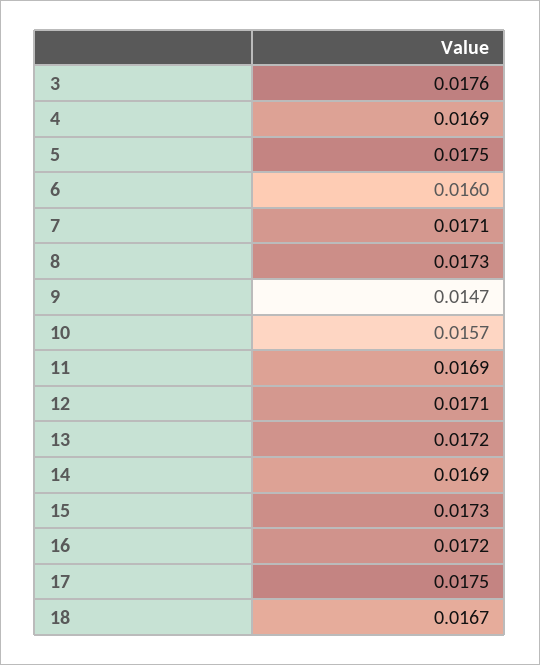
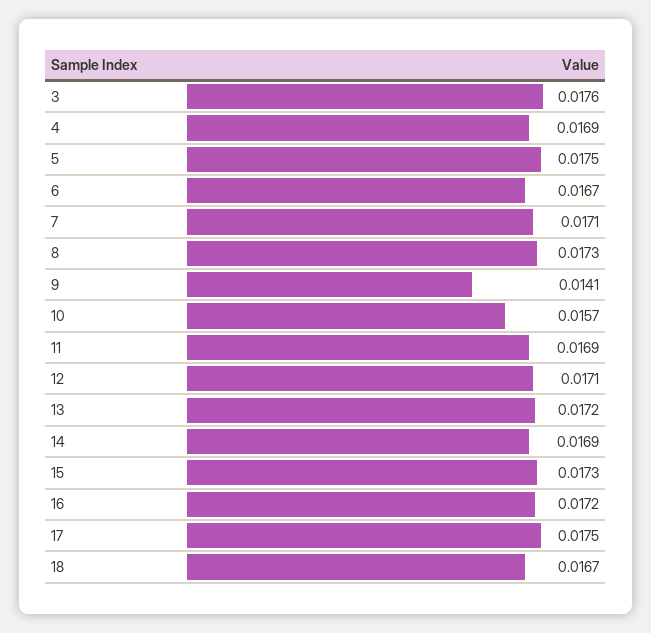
  {
    "3": 0.0176,
    "4": 0.0169,
    "5": 0.0175,
-   "6": 0.016,
+   "6": 0.0167,
    "7": 0.0171,
    "8": 0.0173,
-   "9": 0.0147,
+   "9": 0.0141,
    "10": 0.0157,
    "11": 0.0169,
    "12": 0.0171,
    "13": 0.0172,
    "14": 0.0169,
    "15": 0.0173,
    "16": 0.0172,
    "17": 0.0175,
    "18": 0.0167
  }

